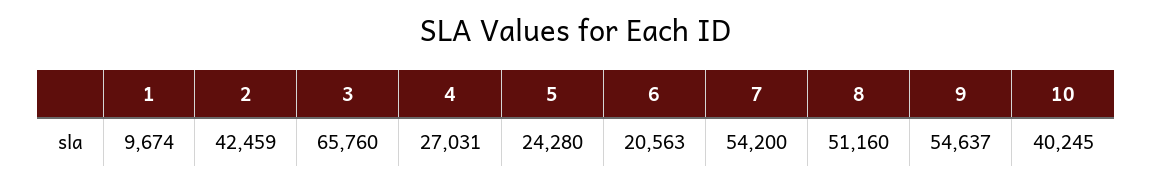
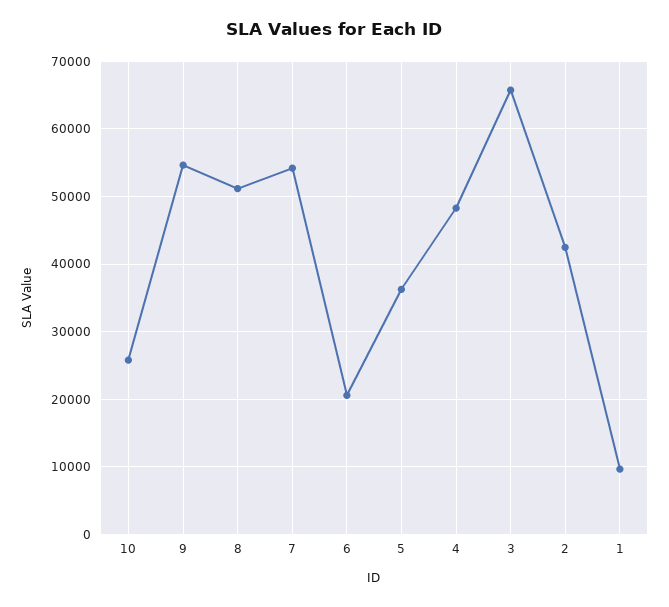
  {
    "1": 9674,
    "2": 42459,
    "3": 65760,
-   "4": 27031,
+   "4": 48000,
-   "5": 24280,
+   "5": 36000,
    "6": 20563,
    "7": 54200,
    "8": 51160,
    "9": 54637,
-   "10": 40245
+   "10": 26000
  }

